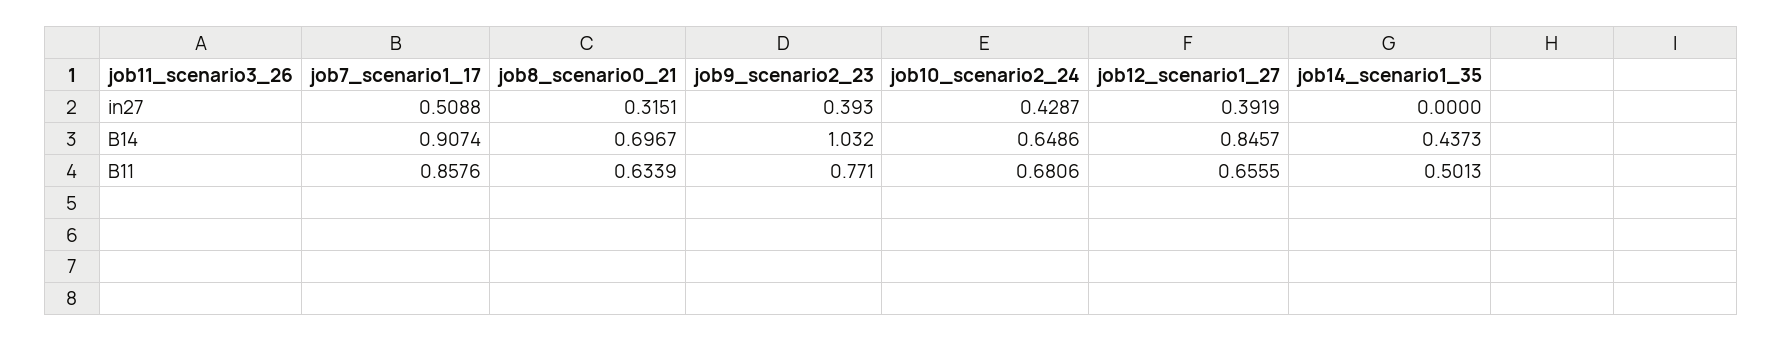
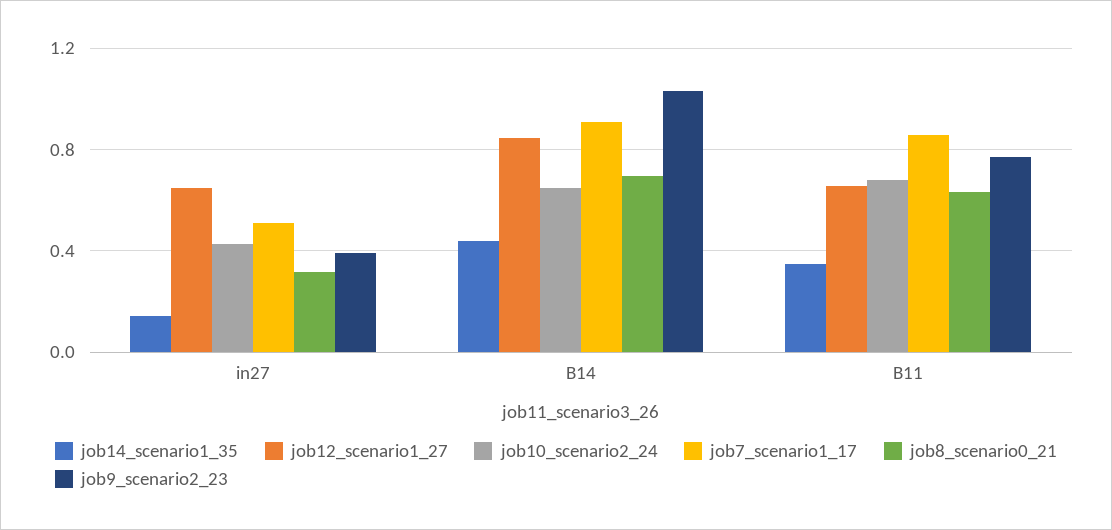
  {
    "job7_scenario1_17": {
      "in27": 0.5088,
      "B14": 0.9074,
      "B11": 0.8576
    },
    "job8_scenario0_21": {
      "in27": 0.3151,
      "B14": 0.6967,
      "B11": 0.6339
    },
    "job9_scenario2_23": {
      "in27": 0.393,
      "B14": 1.032,
      "B11": 0.771
    },
    "job10_scenario2_24": {
      "in27": 0.4287,
      "B14": 0.6486,
      "B11": 0.6806
    },
    "job12_scenario1_27": {
-     "in27": 0.3919,
+     "in27": 0.65,
      "B14": 0.8457,
      "B11": 0.6555
    },
    "job14_scenario1_35": {
-     "in27": 0,
+     "in27": 0.15,
      "B14": 0.4373,
-     "B11": 0.5013
+     "B11": 0.35
    }
  }

